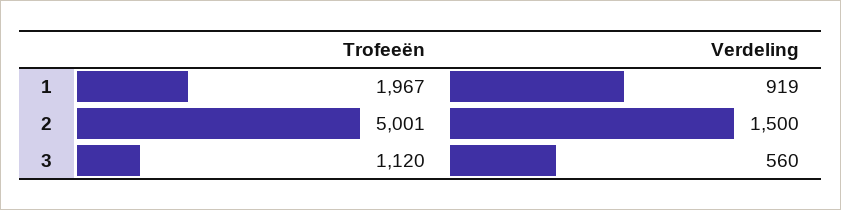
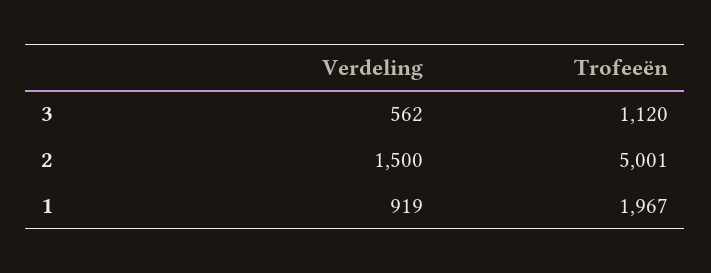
  {
    "Trofeeën": {
      "1": 1967,
      "2": 5001,
      "3": 1120
    },
    "Verdeling": {
      "1": 919,
      "2": 1500,
-     "3": 560
+     "3": 562
    }
  }

